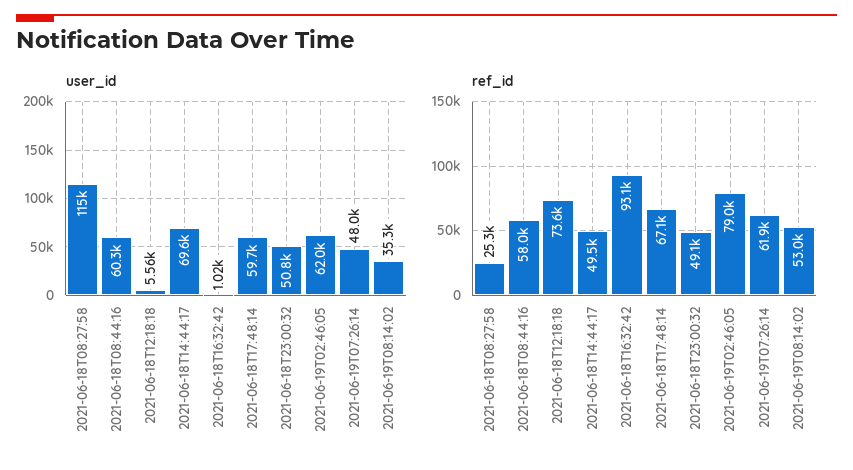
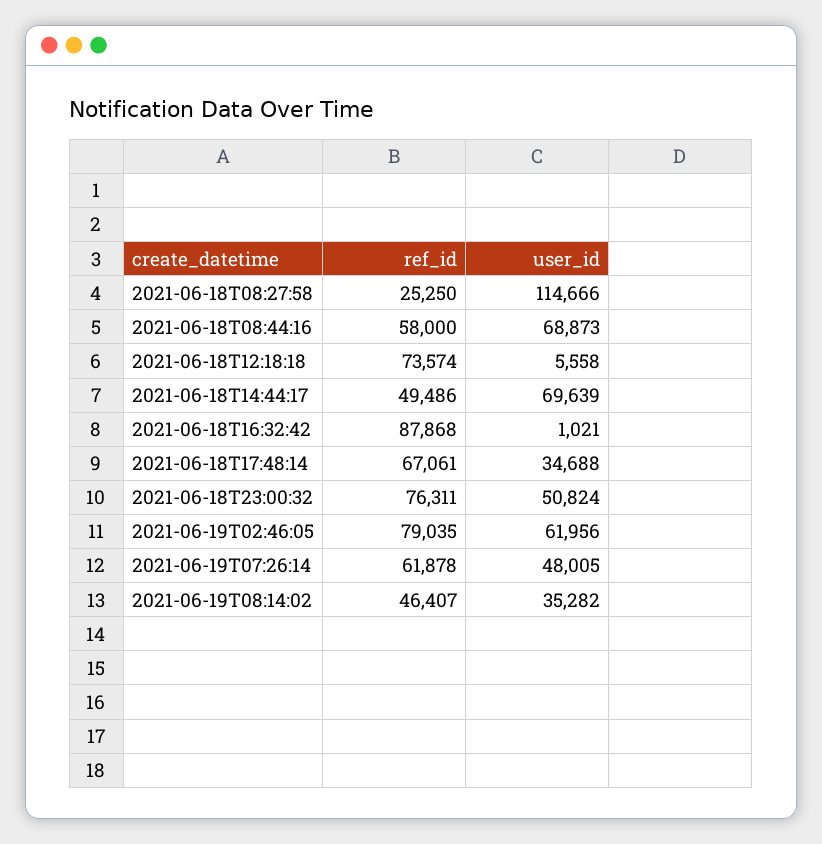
  {
    "user_id": {
      "2021-06-18T08:27:58": 114666,
-     "2021-06-18T08:44:16": 60300,
+     "2021-06-18T08:44:16": 68873,
      "2021-06-18T12:18:18": 5558,
      "2021-06-18T14:44:17": 69639,
      "2021-06-18T16:32:42": 1021,
-     "2021-06-18T17:48:14": 59700,
+     "2021-06-18T17:48:14": 34688,
      "2021-06-18T23:00:32": 50824,
      "2021-06-19T02:46:05": 61956,
      "2021-06-19T07:26:14": 48005,
      "2021-06-19T08:14:02": 35282
    },
    "ref_id": {
      "2021-06-18T08:27:58": 25250,
      "2021-06-18T08:44:16": 58000,
      "2021-06-18T12:18:18": 73574,
      "2021-06-18T14:44:17": 49486,
-     "2021-06-18T16:32:42": 93100,
+     "2021-06-18T16:32:42": 87868,
      "2021-06-18T17:48:14": 67061,
-     "2021-06-18T23:00:32": 49100,
+     "2021-06-18T23:00:32": 76311,
      "2021-06-19T02:46:05": 79035,
      "2021-06-19T07:26:14": 61878,
-     "2021-06-19T08:14:02": 53000
+     "2021-06-19T08:14:02": 46407
    }
  }

